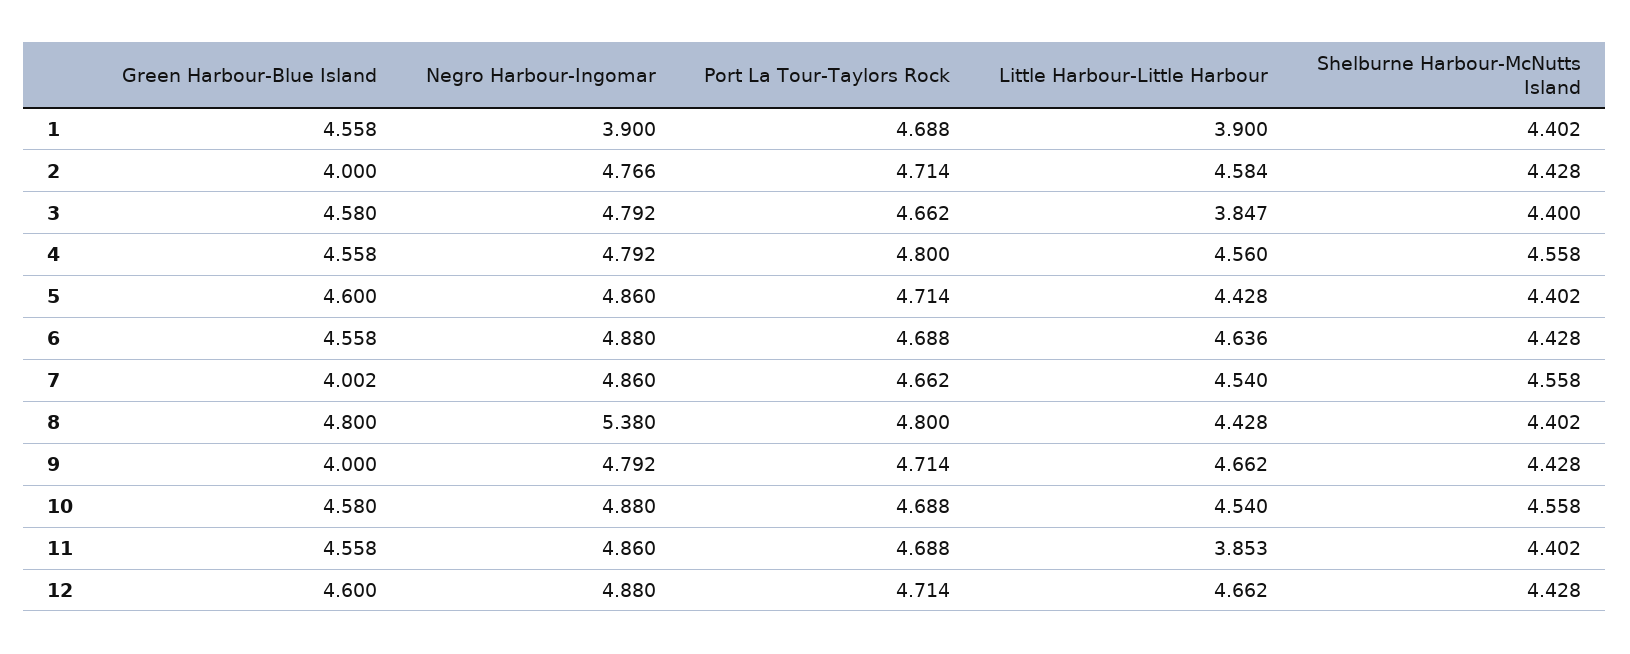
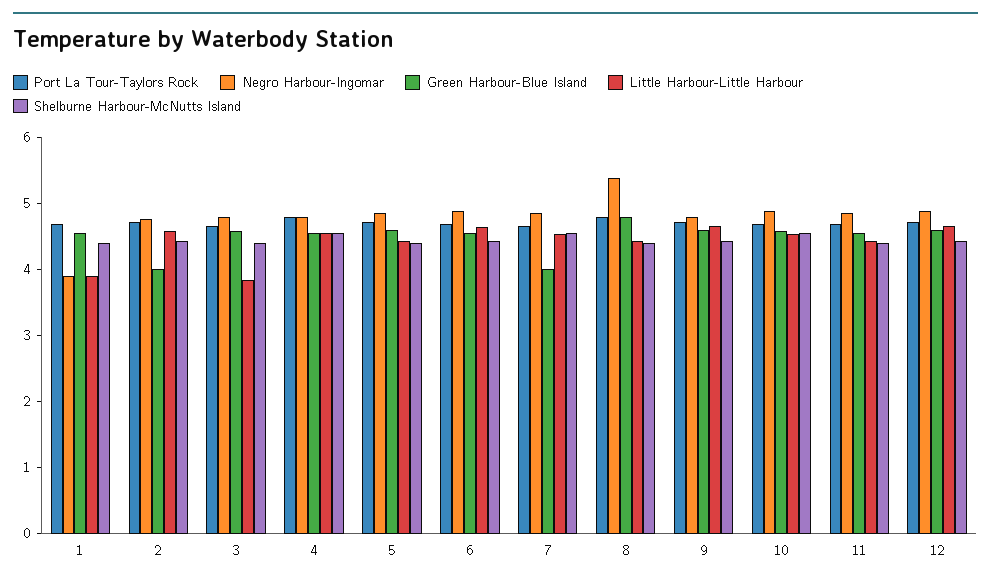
  {
    "Green Harbour-Blue Island": {
      "1": 4.558,
      "2": 4,
      "3": 4.58,
      "4": 4.558,
      "5": 4.6,
      "6": 4.558,
      "7": 4.002,
      "8": 4.8,
-     "9": 4,
+     "9": 4.6,
      "10": 4.58,
      "11": 4.558,
      "12": 4.6
    },
    "Negro Harbour-Ingomar": {
      "1": 3.9,
      "2": 4.766,
      "3": 4.792,
      "4": 4.792,
      "5": 4.86,
      "6": 4.88,
      "7": 4.86,
      "8": 5.38,
      "9": 4.792,
      "10": 4.88,
      "11": 4.86,
      "12": 4.88
    },
    "Port La Tour-Taylors Rock": {
      "1": 4.688,
      "2": 4.714,
      "3": 4.662,
      "4": 4.8,
      "5": 4.714,
      "6": 4.688,
      "7": 4.662,
      "8": 4.8,
      "9": 4.714,
      "10": 4.688,
      "11": 4.688,
      "12": 4.714
    },
    "Little Harbour-Little Harbour": {
      "1": 3.9,
      "2": 4.584,
      "3": 3.847,
      "4": 4.56,
      "5": 4.428,
      "6": 4.636,
      "7": 4.54,
      "8": 4.428,
      "9": 4.662,
      "10": 4.54,
-     "11": 3.853,
+     "11": 4.4,
      "12": 4.662
    },
    "Shelburne Harbour-McNutts Island": {
      "1": 4.402,
      "2": 4.428,
      "3": 4.4,
      "4": 4.558,
      "5": 4.402,
      "6": 4.428,
      "7": 4.558,
      "8": 4.402,
      "9": 4.428,
      "10": 4.558,
      "11": 4.402,
      "12": 4.428
    }
  }

